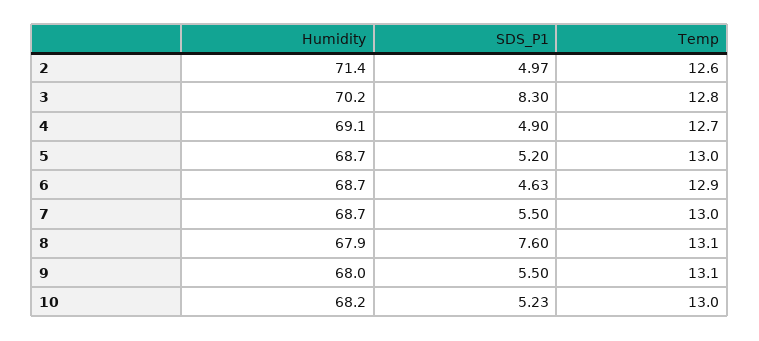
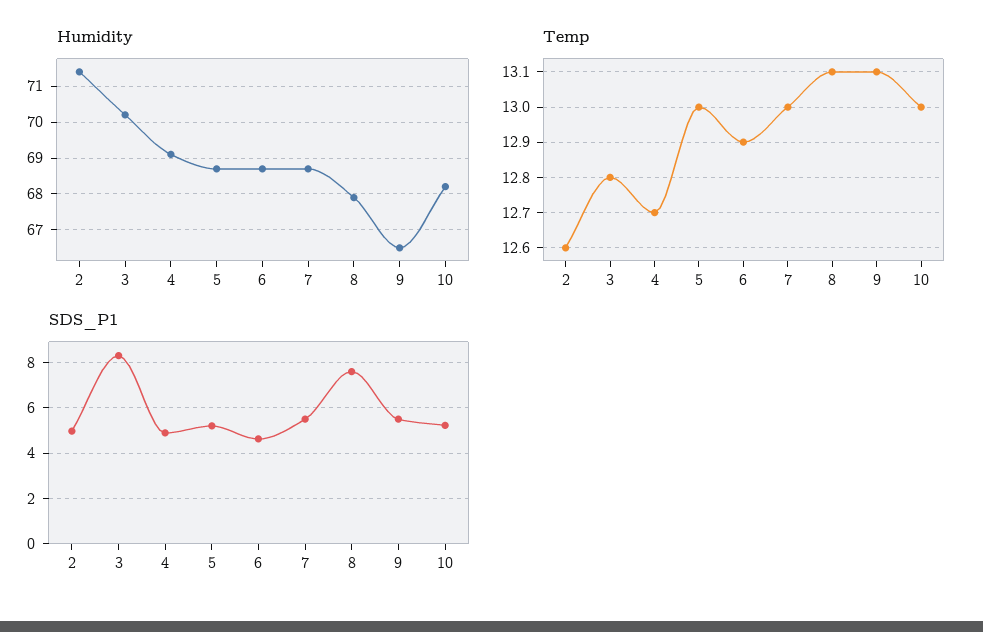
  {
    "Humidity": {
      "2": 71.4,
      "3": 70.2,
      "4": 69.1,
      "5": 68.7,
      "6": 68.7,
      "7": 68.7,
      "8": 67.9,
-     "9": 68,
+     "9": 66.5,
      "10": 68.2
    },
    "SDS_P1": {
      "2": 4.97,
      "3": 8.3,
      "4": 4.9,
      "5": 5.2,
      "6": 4.63,
      "7": 5.5,
      "8": 7.6,
      "9": 5.5,
      "10": 5.23
    },
    "Temp": {
      "2": 12.6,
      "3": 12.8,
      "4": 12.7,
      "5": 13,
      "6": 12.9,
      "7": 13,
      "8": 13.1,
      "9": 13.1,
      "10": 13
    }
  }

